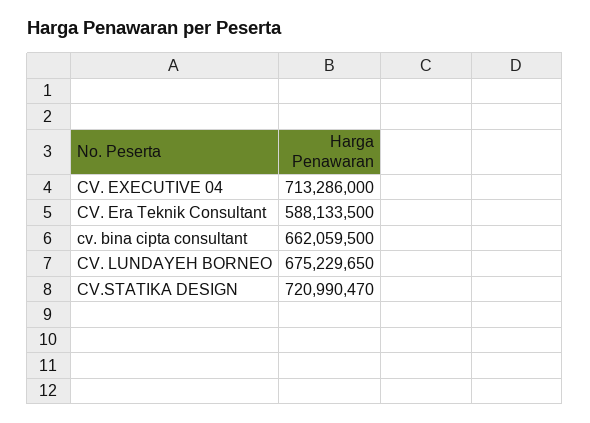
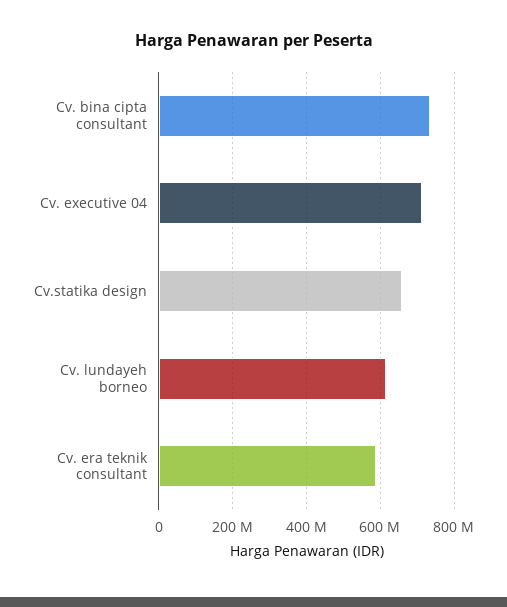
  {
    "CV. EXECUTIVE 04": 713286000,
    "CV. Era Teknik Consultant": 588133500,
-   "cv. bina cipta consultant": 662059500,
+   "cv. bina cipta consultant": 740000000,
-   "CV. LUNDAYEH BORNEO": 675229650,
+   "CV. LUNDAYEH BORNEO": 620000000,
-   "CV.STATIKA DESIGN": 720990470
+   "CV.STATIKA DESIGN": 660000000
  }

